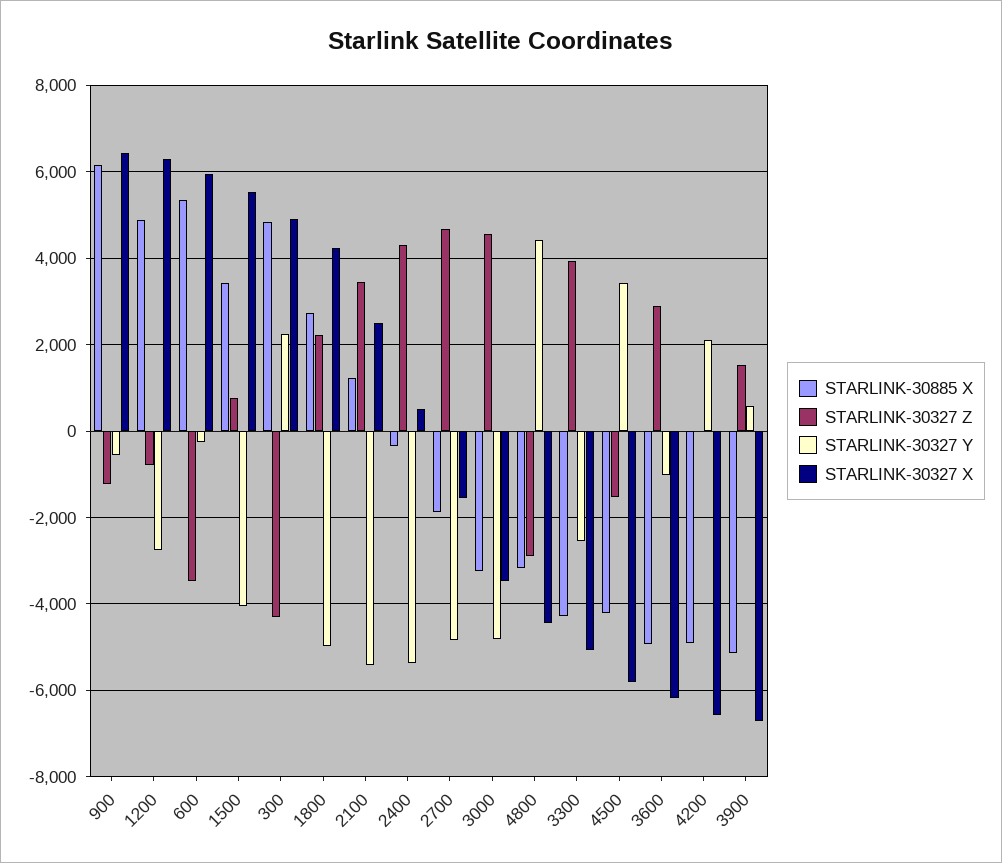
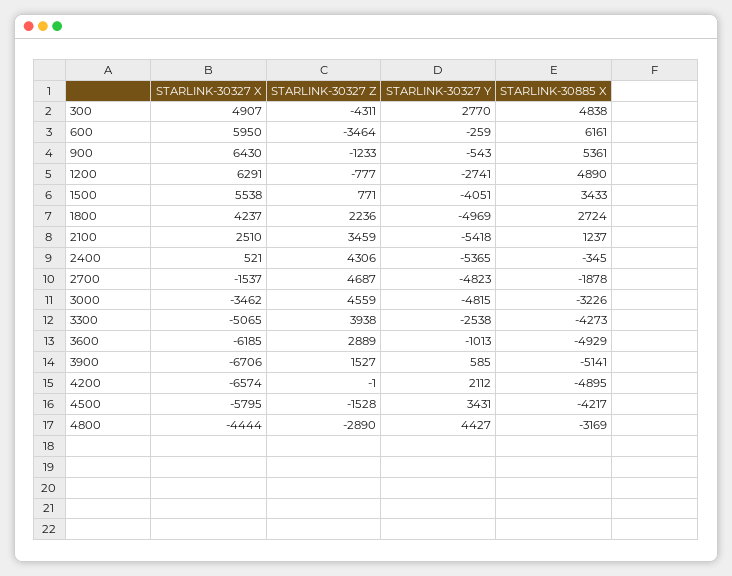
  {
    "STARLINK-30885 X": {
-     "900": 6200,
+     "900": 5361,
      "1200": 4890,
-     "600": 5400,
+     "600": 6161,
      "1500": 3433,
      "300": 4838,
      "1800": 2724,
      "2100": 1237,
      "2400": -345,
      "2700": -1878,
      "3000": -3226,
      "4800": -3169,
      "3300": -4273,
      "4500": -4217,
      "3600": -4929,
      "4200": -4895,
      "3900": -5141
    },
    "STARLINK-30327 Z": {
      "900": -1233,
      "1200": -777,
      "600": -3464,
      "1500": 771,
      "300": -4311,
      "1800": 2236,
      "2100": 3459,
      "2400": 4306,
      "2700": 4687,
      "3000": 4559,
      "4800": -2890,
      "3300": 3938,
      "4500": -1528,
      "3600": 2889,
      "4200": -1,
      "3900": 1527
    },
    "STARLINK-30327 Y": {
      "900": -543,
      "1200": -2741,
      "600": -259,
      "1500": -4051,
-     "300": 2200,
+     "300": 2770,
      "1800": -4969,
      "2100": -5418,
      "2400": -5365,
      "2700": -4823,
      "3000": -4815,
      "4800": 4427,
      "3300": -2538,
      "4500": 3431,
      "3600": -1013,
      "4200": 2112,
      "3900": 585
    },
    "STARLINK-30327 X": {
      "900": 6430,
      "1200": 6291,
      "600": 5950,
      "1500": 5538,
      "300": 4907,
      "1800": 4237,
      "2100": 2510,
      "2400": 521,
      "2700": -1537,
      "3000": -3462,
      "4800": -4444,
      "3300": -5065,
      "4500": -5795,
      "3600": -6185,
      "4200": -6574,
      "3900": -6706
    }
  }

